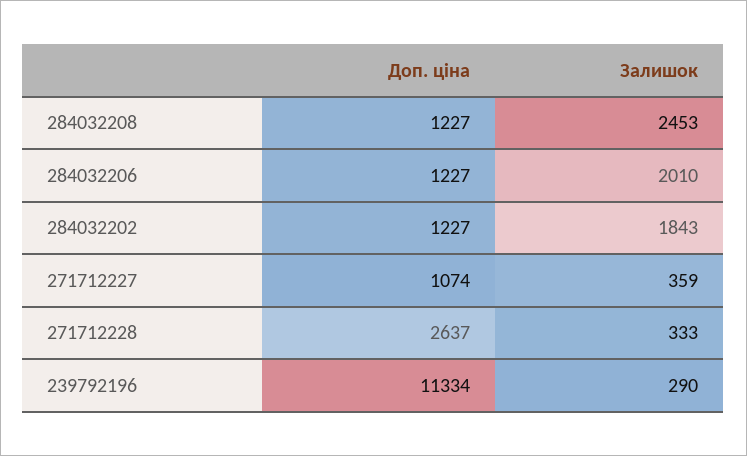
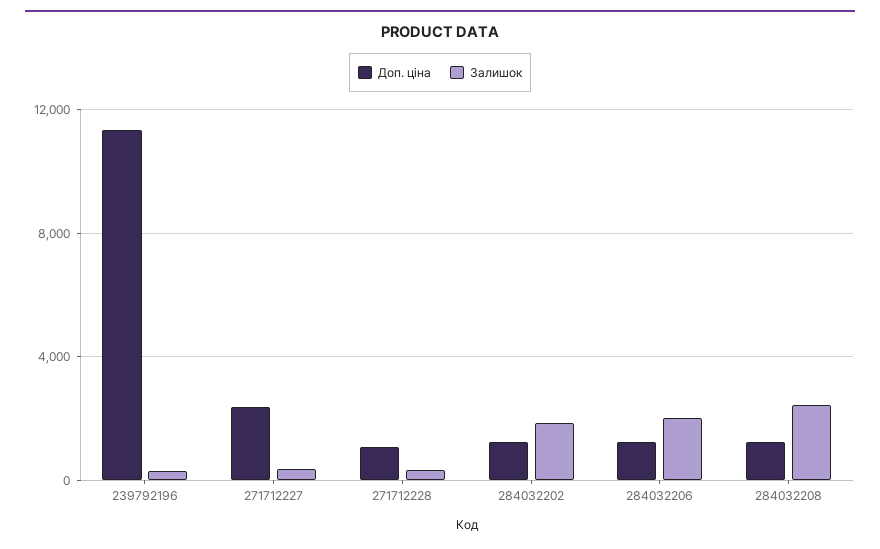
  {
    "Доп. ціна": {
      "284032208": 1227,
      "284032206": 1227,
      "284032202": 1227,
-     "271712227": 1074,
+     "271712227": 2500,
-     "271712228": 2637,
+     "271712228": 1000,
      "239792196": 11334
    },
    "Залишок": {
      "284032208": 2453,
      "284032206": 2010,
      "284032202": 1843,
      "271712227": 359,
      "271712228": 333,
      "239792196": 290
    }
  }

